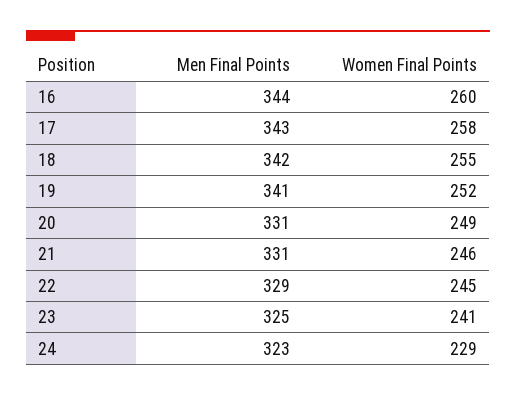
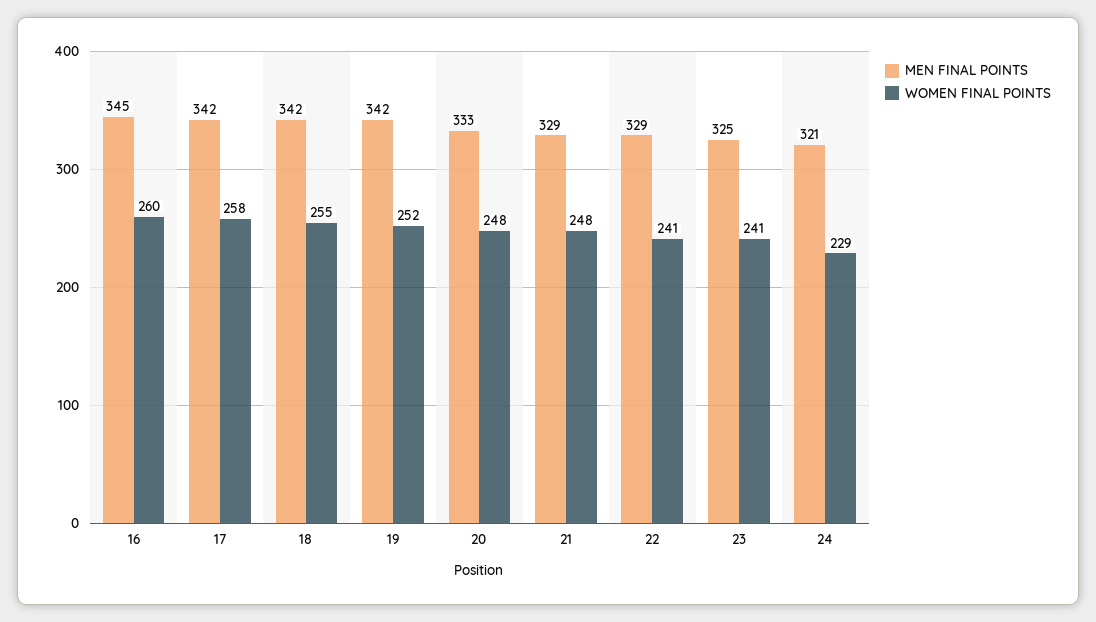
  {
    "Men Final Points": {
-     "16": 344,
+     "16": 345,
-     "17": 343,
+     "17": 342,
      "18": 342,
-     "19": 341,
+     "19": 342,
-     "20": 331,
+     "20": 333,
-     "21": 331,
+     "21": 329,
      "22": 329,
      "23": 325,
-     "24": 323
+     "24": 321
    },
    "Women Final Points": {
      "16": 260,
      "17": 258,
      "18": 255,
      "19": 252,
-     "20": 249,
+     "20": 248,
-     "21": 246,
+     "21": 248,
-     "22": 245,
+     "22": 241,
      "23": 241,
      "24": 229
    }
  }

